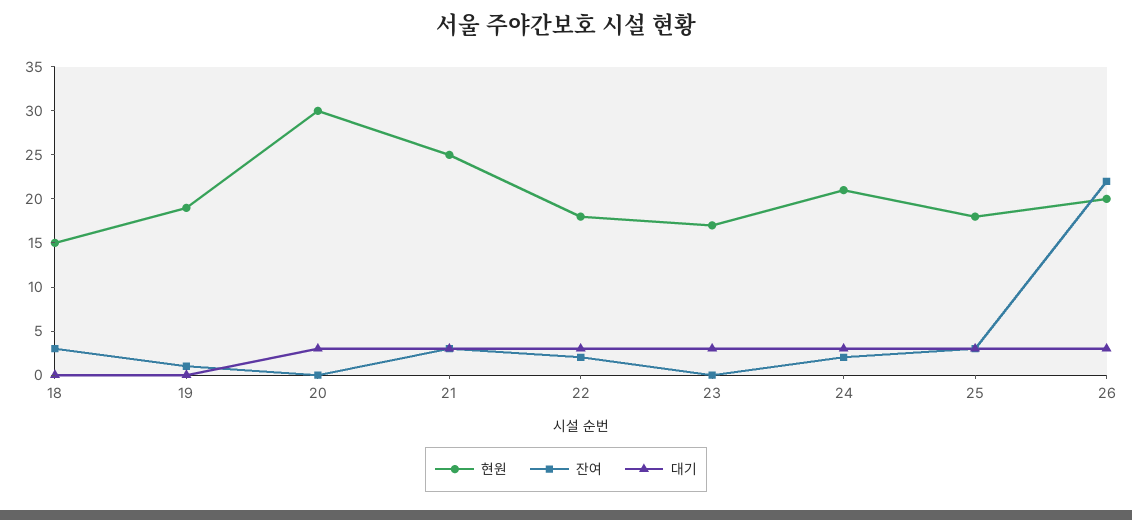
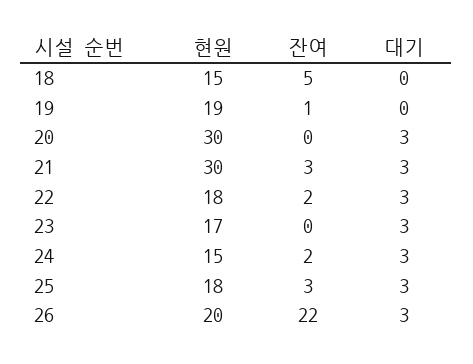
  {
    "현원": {
      "18": 15,
      "19": 19,
      "20": 30,
-     "21": 25,
+     "21": 30,
      "22": 18,
      "23": 17,
-     "24": 21,
+     "24": 15,
      "25": 18,
      "26": 20
    },
    "잔여": {
-     "18": 3,
+     "18": 5,
      "19": 1,
      "20": 0,
      "21": 3,
      "22": 2,
      "23": 0,
      "24": 2,
      "25": 3,
      "26": 22
    },
    "대기": {
      "18": 0,
      "19": 0,
      "20": 3,
      "21": 3,
      "22": 3,
      "23": 3,
      "24": 3,
      "25": 3,
      "26": 3
    }
  }

